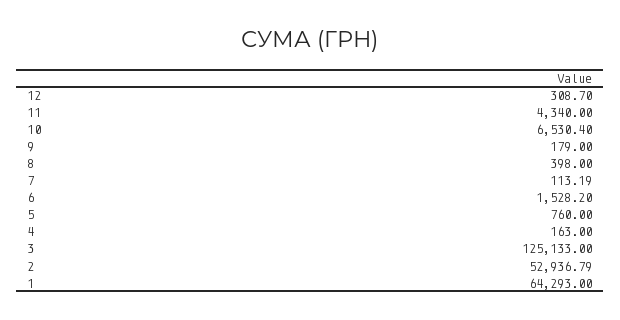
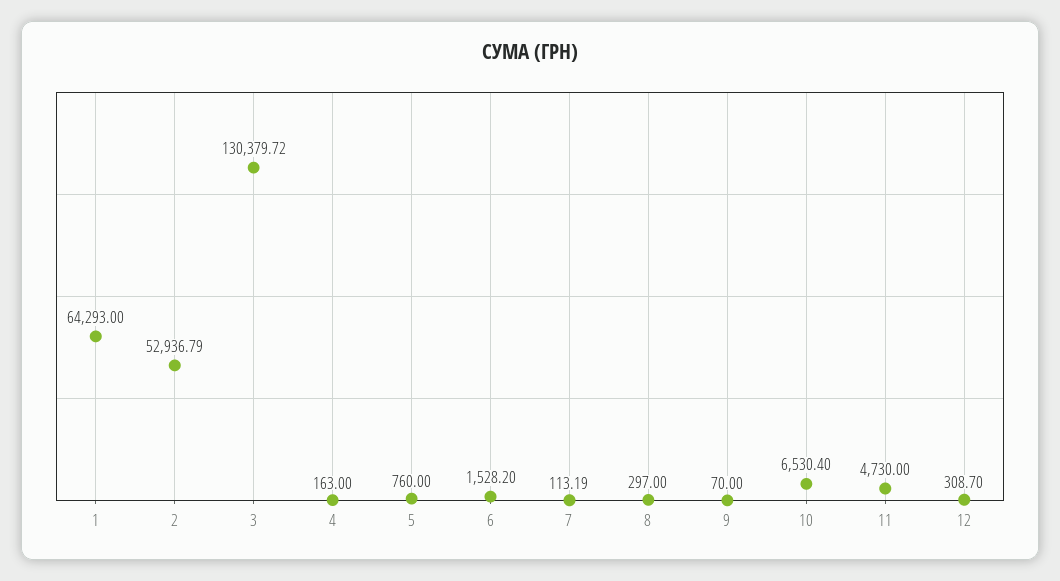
  {
    "12": 308.7,
-   "11": 4340,
+   "11": 4730,
    "10": 6530.4,
-   "9": 179,
+   "9": 70,
-   "8": 398,
+   "8": 297,
    "7": 113.19,
    "6": 1528.2,
    "5": 760,
    "4": 163,
-   "3": 125133,
+   "3": 130379.72,
    "2": 52936.79,
    "1": 64293
  }

